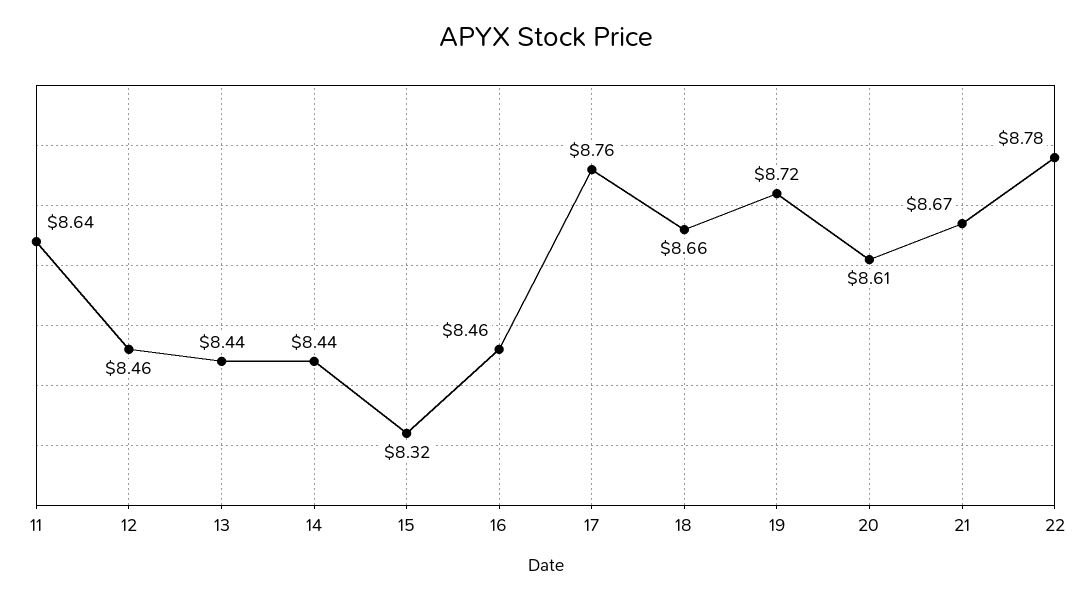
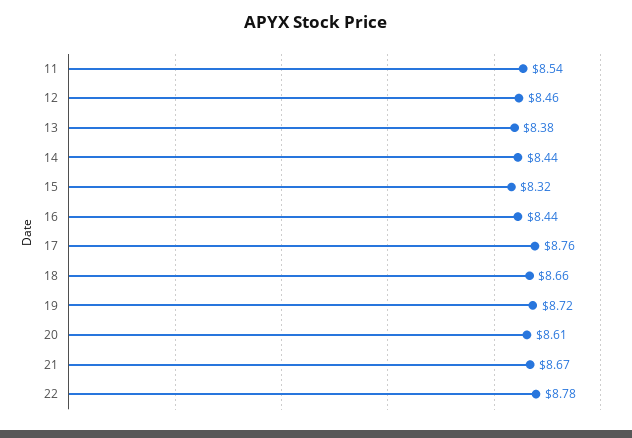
  {
-   "11": 8.64,
+   "11": 8.54,
    "12": 8.46,
-   "13": 8.44,
+   "13": 8.38,
    "14": 8.44,
    "15": 8.32,
-   "16": 8.46,
+   "16": 8.44,
    "17": 8.76,
    "18": 8.66,
    "19": 8.72,
    "20": 8.61,
    "21": 8.67,
    "22": 8.78
  }

